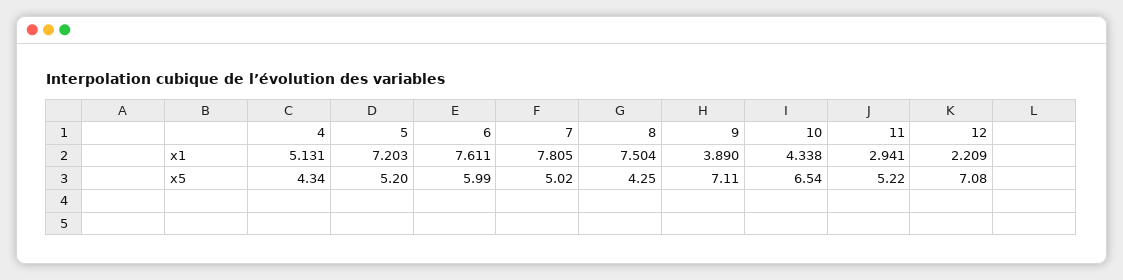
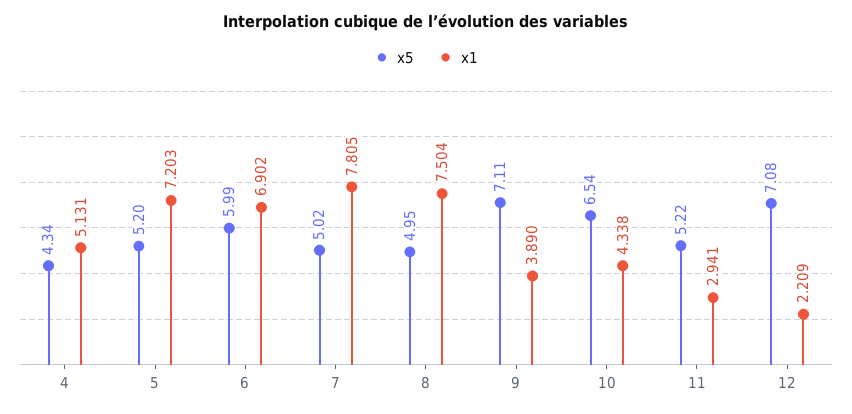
  {
    "x1": {
      "4": 5.131,
      "5": 7.203,
-     "6": 7.611,
+     "6": 6.902,
      "7": 7.805,
      "8": 7.504,
      "9": 3.89,
      "10": 4.338,
      "11": 2.941,
      "12": 2.209
    },
    "x5": {
      "4": 4.34,
      "5": 5.2,
      "6": 5.99,
      "7": 5.02,
-     "8": 4.25,
+     "8": 4.95,
      "9": 7.11,
      "10": 6.54,
      "11": 5.22,
      "12": 7.08
    }
  }

